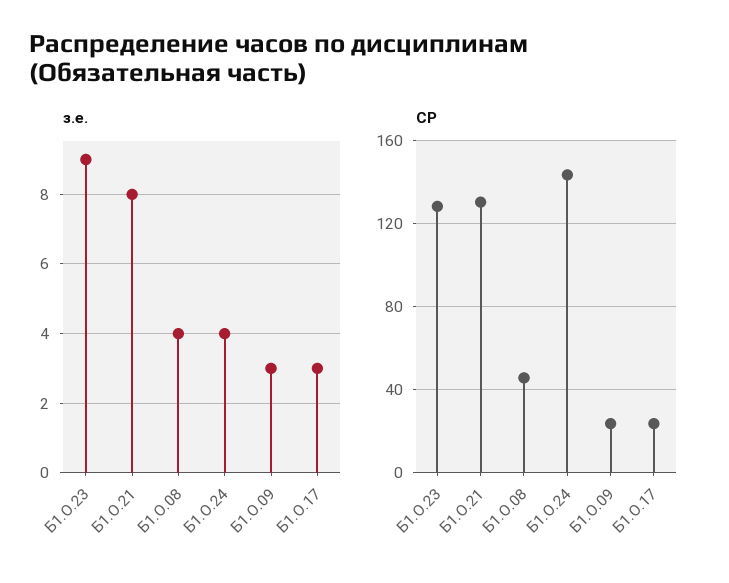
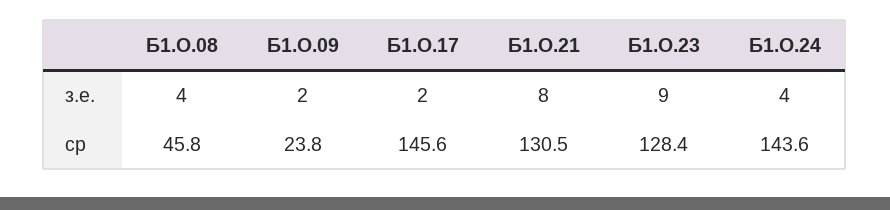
  {
    "з.е.": {
      "Б1.О.23": 9,
      "Б1.О.21": 8,
      "Б1.О.08": 4,
      "Б1.О.24": 4,
-     "Б1.О.09": 3,
+     "Б1.О.09": 2,
-     "Б1.О.17": 3
+     "Б1.О.17": 2
    },
    "СР": {
      "Б1.О.23": 128.4,
      "Б1.О.21": 130.5,
      "Б1.О.08": 45.8,
      "Б1.О.24": 143.6,
      "Б1.О.09": 23.8,
-     "Б1.О.17": 25
+     "Б1.О.17": 145.6
    }
  }

